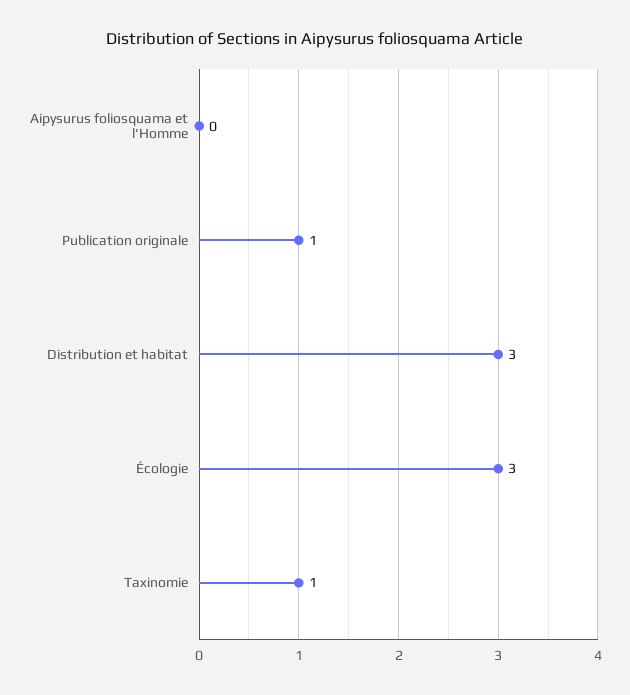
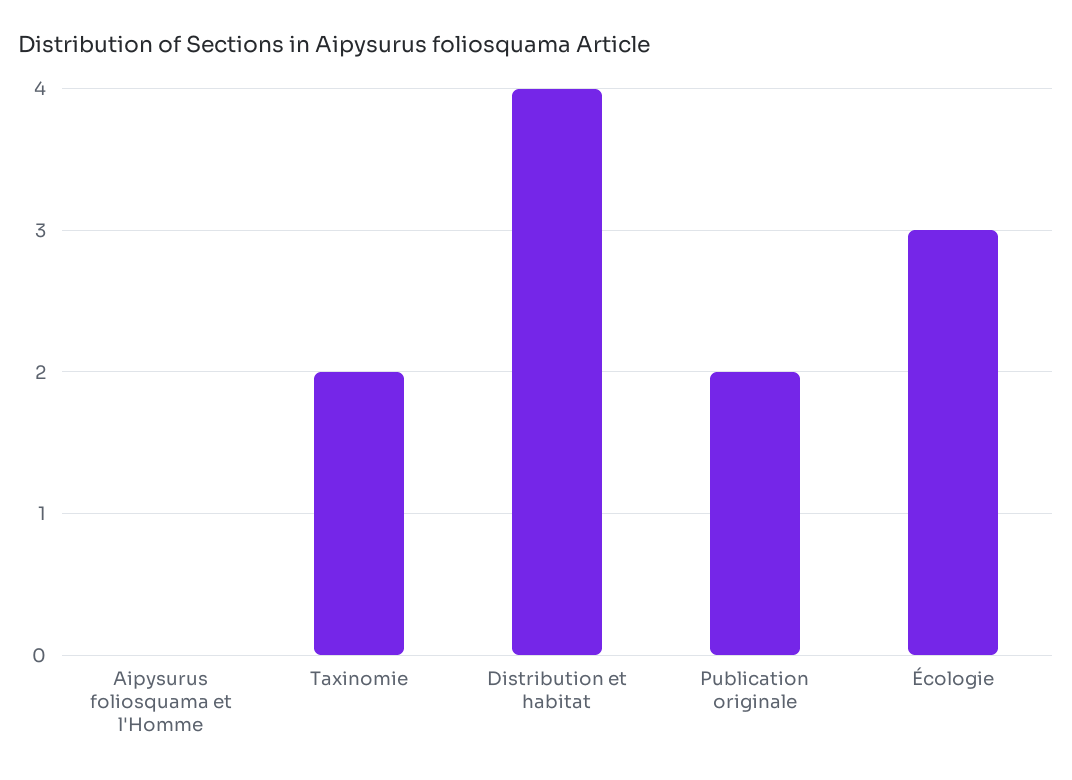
  {
    "Aipysurus foliosquama et l'Homme": 0,
-   "Publication originale": 1,
+   "Publication originale": 2,
-   "Distribution et habitat": 3,
+   "Distribution et habitat": 4,
    "Écologie": 3,
-   "Taxinomie": 1
+   "Taxinomie": 2
  }

